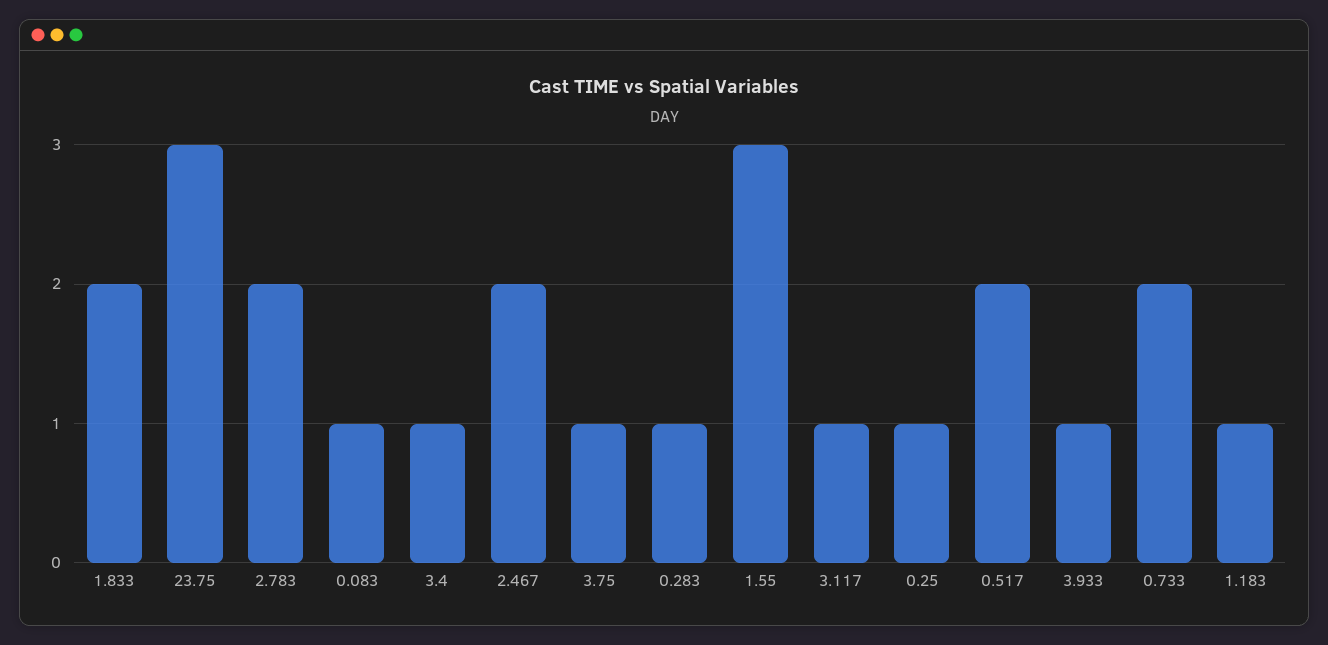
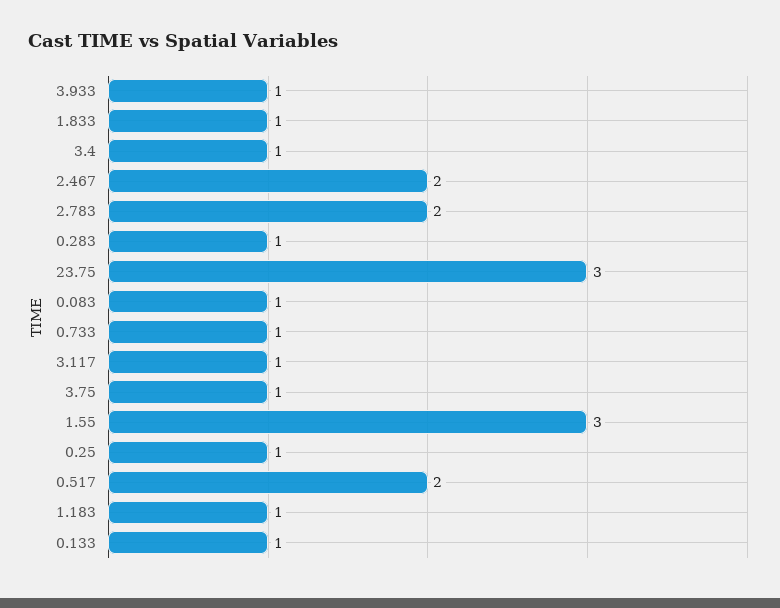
  {
-   "1.833": 2,
+   "1.833": 1,
    "23.75": 3,
    "2.783": 2,
    "0.083": 1,
    "3.4": 1,
    "2.467": 2,
    "3.75": 1,
    "0.283": 1,
    "1.55": 3,
    "3.117": 1,
    "0.25": 1,
    "0.517": 2,
    "3.933": 1,
-   "0.733": 2,
+   "0.733": 1,
-   "1.183": 1
+   "1.183": 1,
+   "0.133": 1
  }

